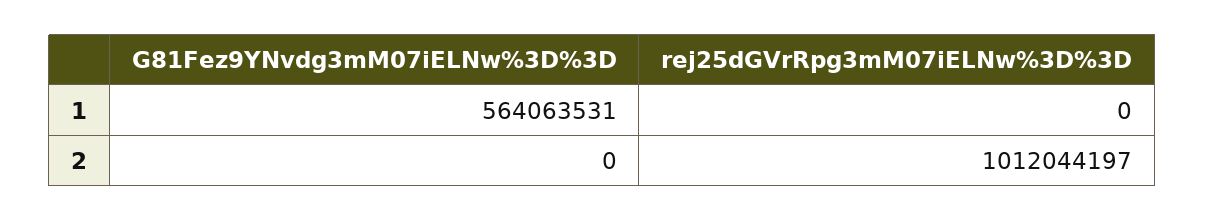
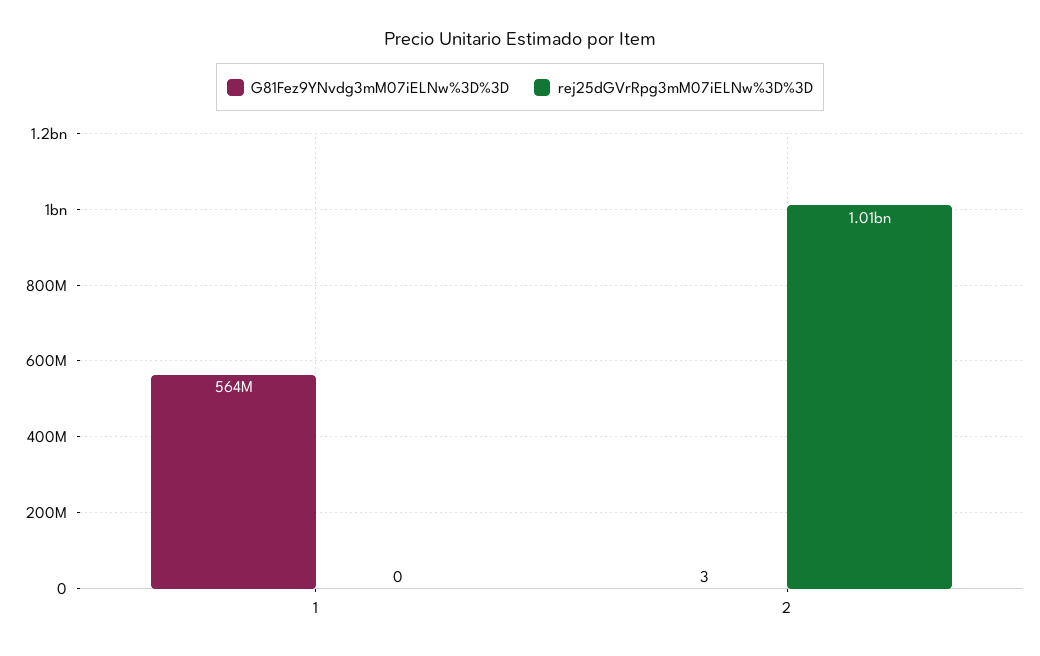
  {
    "G81Fez9YNvdg3mM07iELNw%3D%3D": {
      "1": 564063531,
-     "2": 0
+     "2": 3
    },
    "rej25dGVrRpg3mM07iELNw%3D%3D": {
      "1": 0,
      "2": 1012044197
    }
  }

